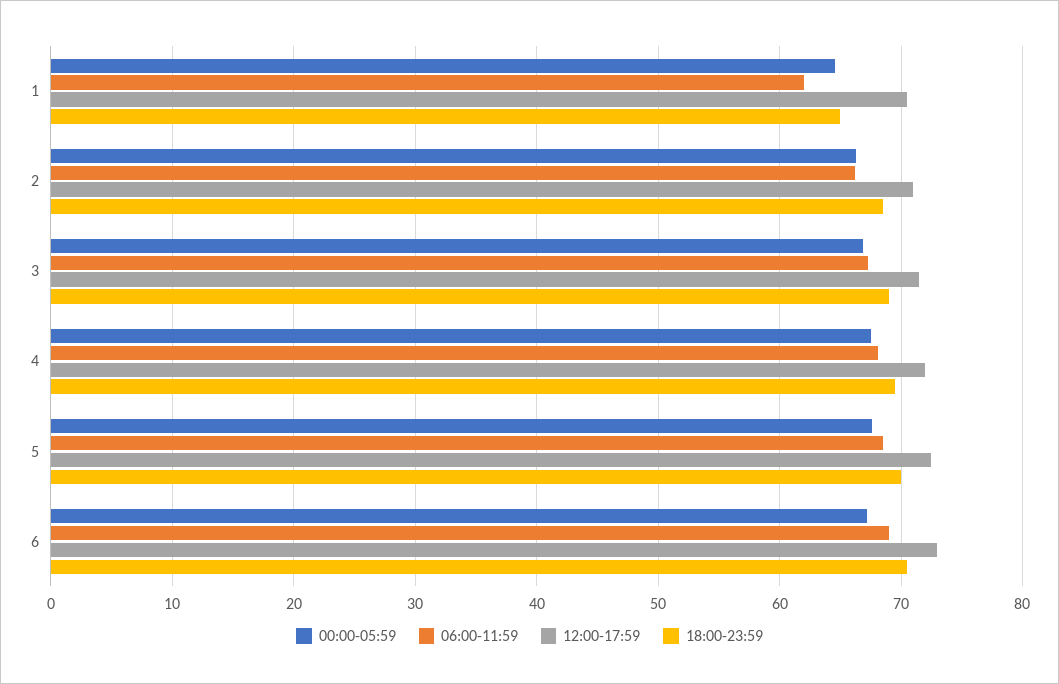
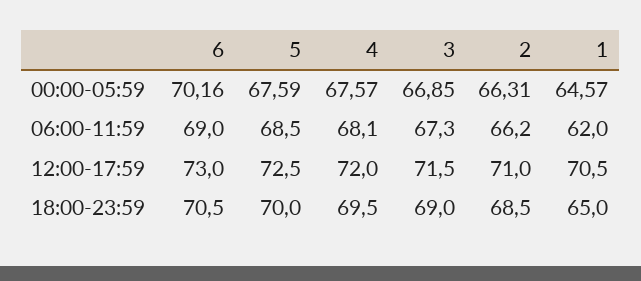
  {
    "00:00-05:59": {
      "1": 64.57,
      "2": 66.31,
      "3": 66.85,
      "4": 67.57,
      "5": 67.59,
-     "6": 67
+     "6": 70.16
    },
    "06:00-11:59": {
      "1": 62,
      "2": 66.2,
      "3": 67.3,
      "4": 68.1,
      "5": 68.5,
      "6": 69
    },
    "12:00-17:59": {
      "1": 70.5,
      "2": 71,
      "3": 71.5,
      "4": 72,
      "5": 72.5,
      "6": 73
    },
    "18:00-23:59": {
      "1": 65,
      "2": 68.5,
      "3": 69,
      "4": 69.5,
      "5": 70,
      "6": 70.5
    }
  }

